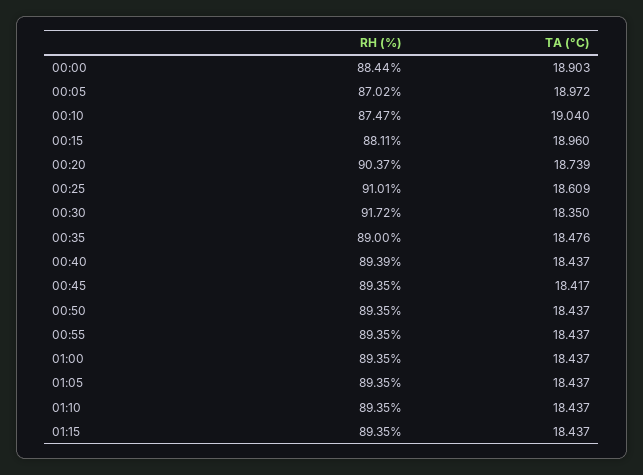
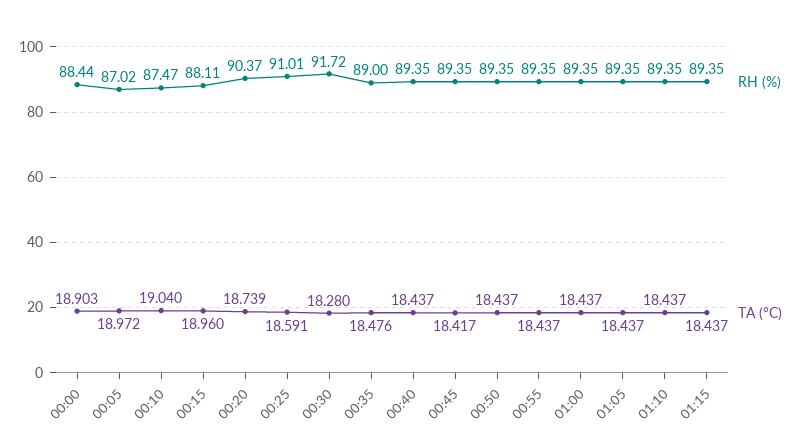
  {
    "RH (%)": {
      "00:00": 88.44,
      "00:05": 87.02,
      "00:10": 87.47,
      "00:15": 88.11,
      "00:20": 90.37,
      "00:25": 91.01,
      "00:30": 91.72,
      "00:35": 89,
-     "00:40": 89.39,
+     "00:40": 89.35,
      "00:45": 89.35,
      "00:50": 89.35,
      "00:55": 89.35,
      "01:00": 89.35,
      "01:05": 89.35,
      "01:10": 89.35,
      "01:15": 89.35
    },
    "TA (°C)": {
      "00:00": 18.903,
      "00:05": 18.972,
      "00:10": 19.04,
      "00:15": 18.96,
      "00:20": 18.739,
-     "00:25": 18.609,
+     "00:25": 18.591,
-     "00:30": 18.35,
+     "00:30": 18.28,
      "00:35": 18.476,
      "00:40": 18.437,
      "00:45": 18.417,
      "00:50": 18.437,
      "00:55": 18.437,
      "01:00": 18.437,
      "01:05": 18.437,
      "01:10": 18.437,
      "01:15": 18.437
    }
  }

